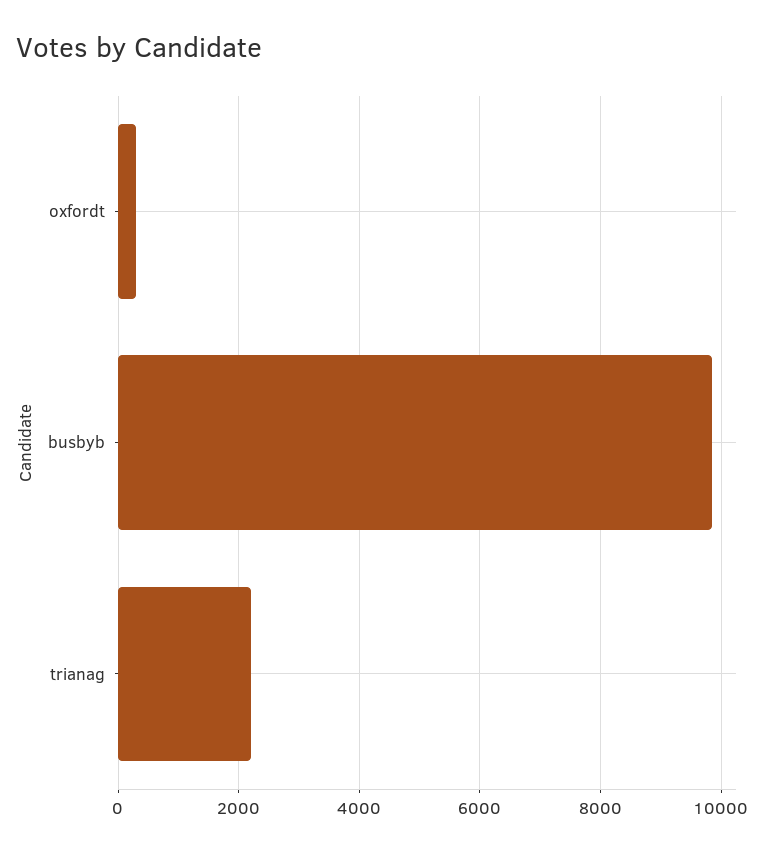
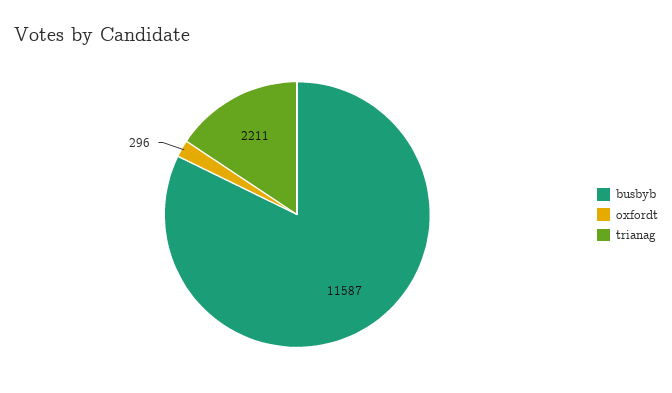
  {
    "oxfordt": 296,
-   "busbyb": 9800,
+   "busbyb": 11587,
    "trianag": 2211
  }

